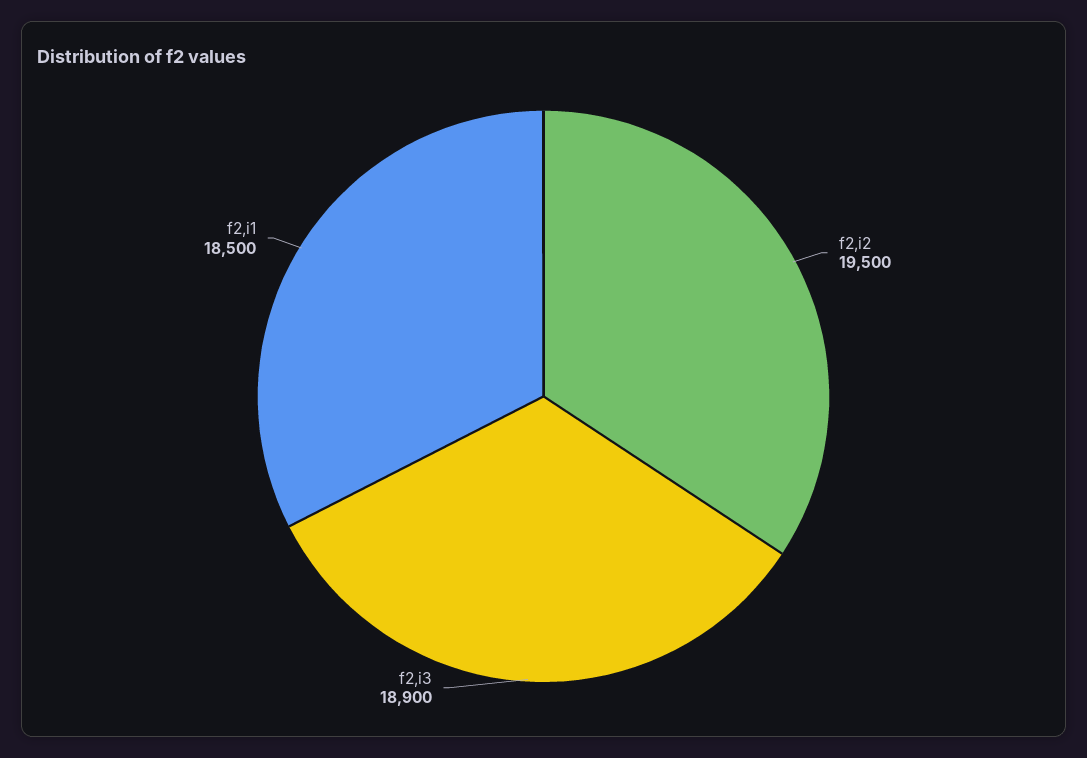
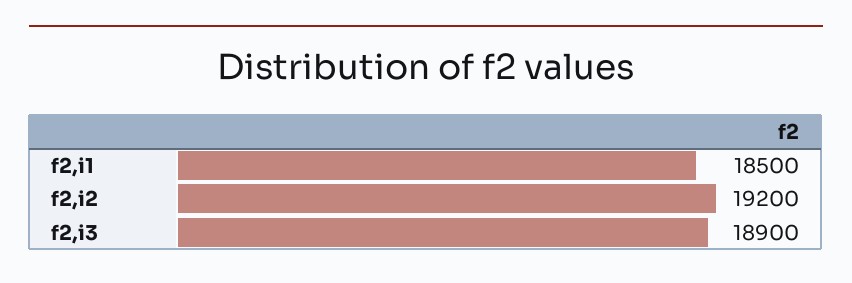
  {
-   "f2,i2": 19500,
+   "f2,i2": 19200,
    "f2,i3": 18900,
    "f2,i1": 18500
  }

